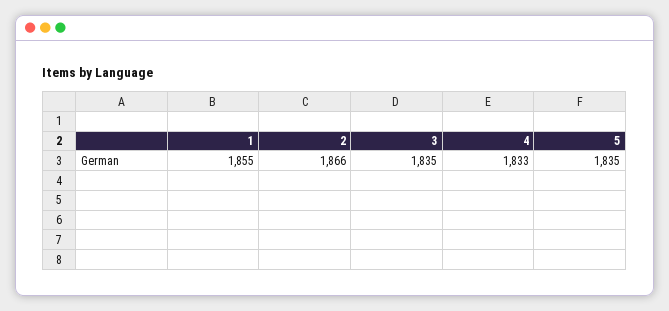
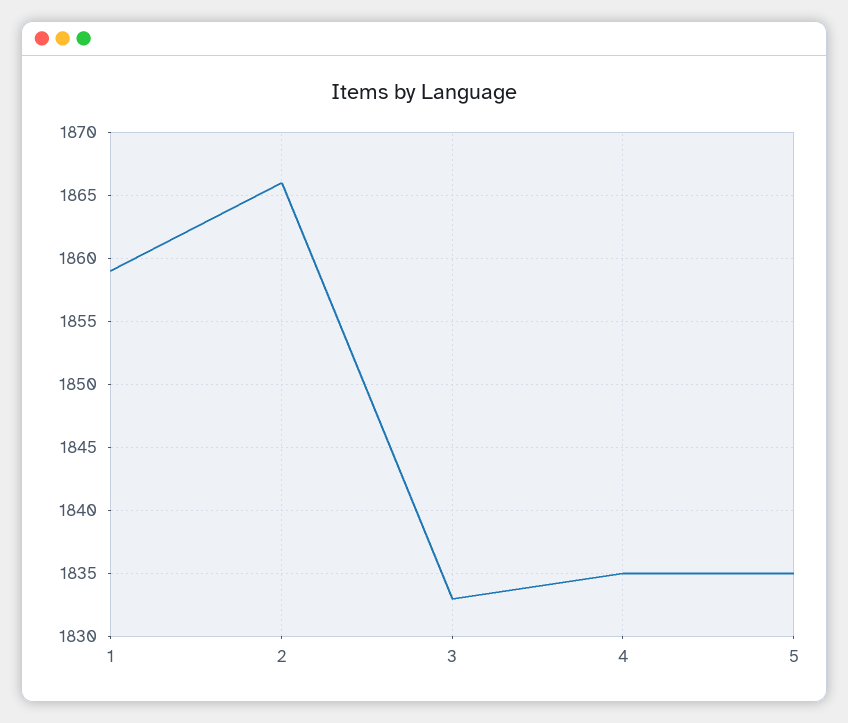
  {
-   "1": 1855,
+   "1": 1859,
    "2": 1866,
-   "3": 1835,
+   "3": 1833,
-   "4": 1833,
+   "4": 1835,
    "5": 1835
  }

